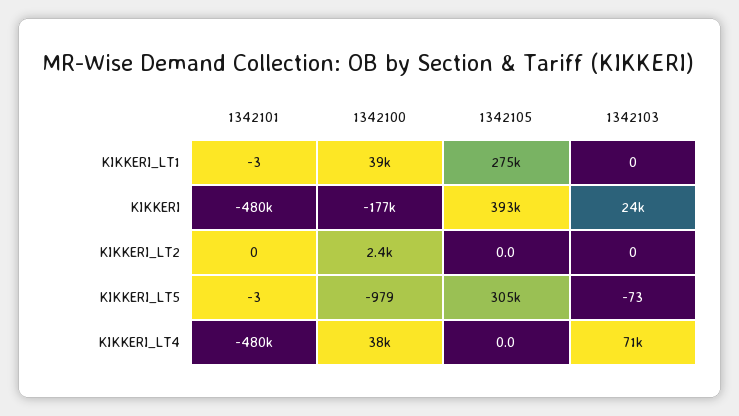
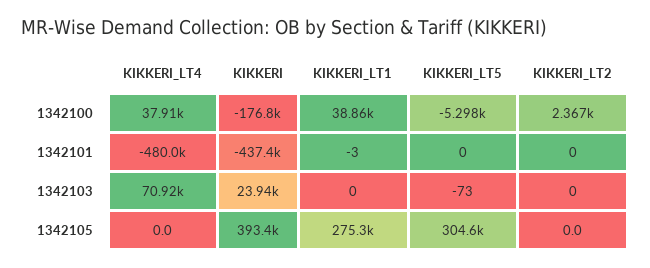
  {
    "1342101": {
      "KIKKERI_LT1": -3,
-     "KIKKERI": -480000,
+     "KIKKERI": -437400,
      "KIKKERI_LT2": 0,
-     "KIKKERI_LT5": -3,
+     "KIKKERI_LT5": 0,
      "KIKKERI_LT4": -480000
    },
    "1342100": {
      "KIKKERI_LT1": 38860,
      "KIKKERI": -176800,
      "KIKKERI_LT2": 2367,
-     "KIKKERI_LT5": -979,
+     "KIKKERI_LT5": -5298,
      "KIKKERI_LT4": 37910
    },
    "1342105": {
      "KIKKERI_LT1": 275300,
      "KIKKERI": 393400,
      "KIKKERI_LT2": 0,
      "KIKKERI_LT5": 304600,
      "KIKKERI_LT4": 0
    },
    "1342103": {
      "KIKKERI_LT1": 0,
      "KIKKERI": 23940,
      "KIKKERI_LT2": 0,
      "KIKKERI_LT5": -73,
      "KIKKERI_LT4": 70920
    }
  }

